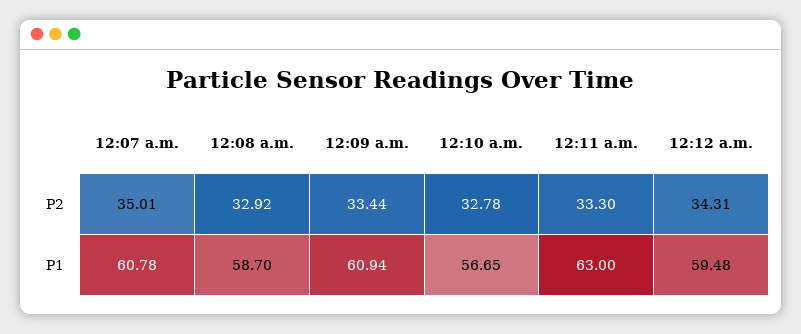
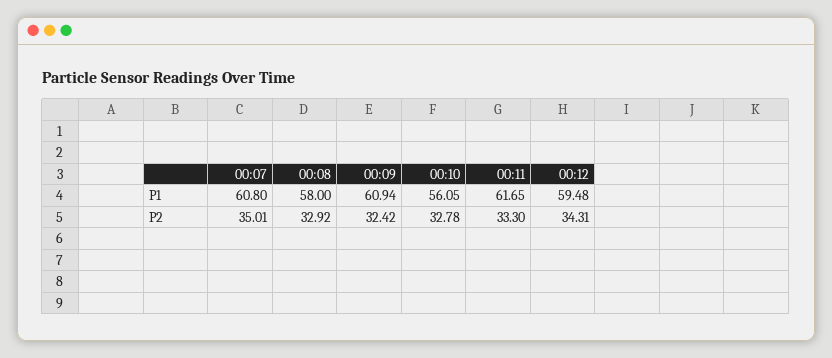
  {
    "12:07 a.m.": {
      "P2": 35.01,
-     "P1": 60.78
+     "P1": 60.8
    },
    "12:08 a.m.": {
      "P2": 32.92,
-     "P1": 58.7
+     "P1": 58
    },
    "12:09 a.m.": {
-     "P2": 33.44,
+     "P2": 32.42,
      "P1": 60.94
    },
    "12:10 a.m.": {
      "P2": 32.78,
-     "P1": 56.65
+     "P1": 56.05
    },
    "12:11 a.m.": {
      "P2": 33.3,
-     "P1": 63
+     "P1": 61.65
    },
    "12:12 a.m.": {
      "P2": 34.31,
      "P1": 59.48
    }
  }

